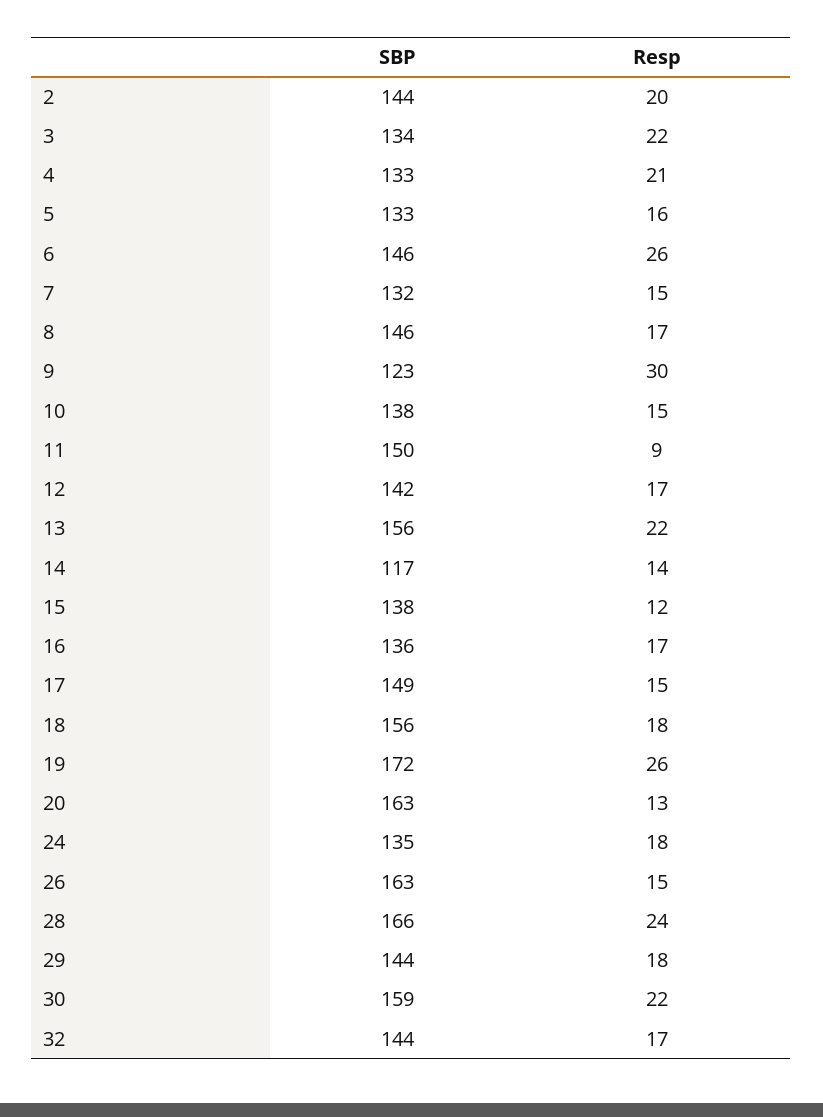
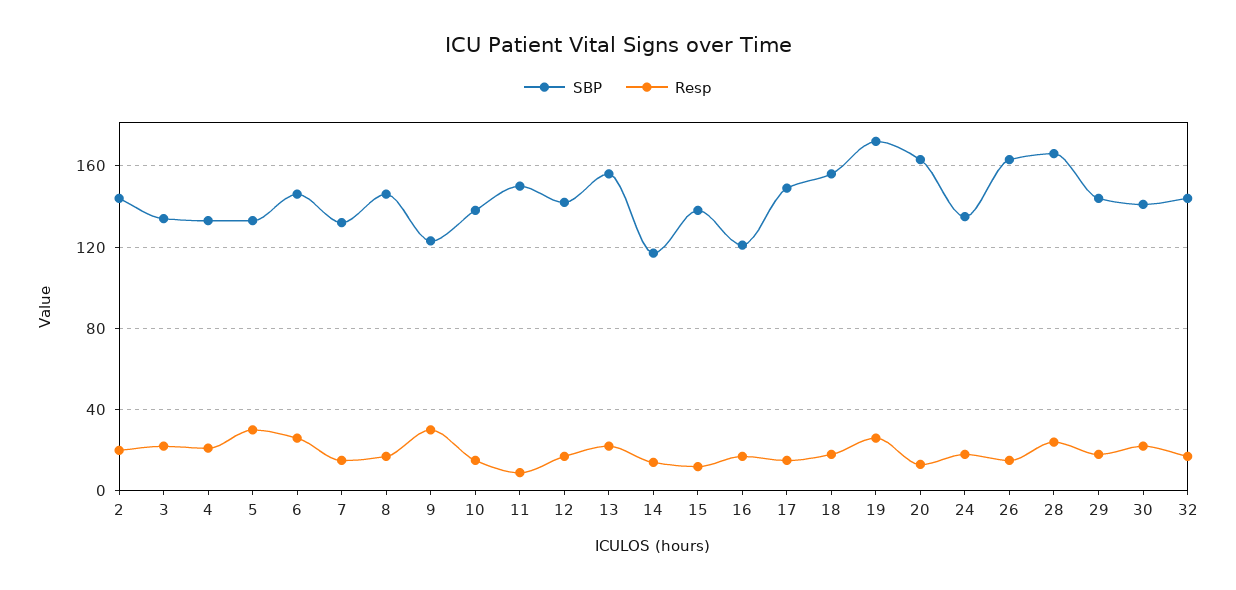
  {
    "SBP": {
      "2": 144,
      "3": 134,
      "4": 133,
      "5": 133,
      "6": 146,
      "7": 132,
      "8": 146,
      "9": 123,
      "10": 138,
      "11": 150,
      "12": 142,
      "13": 156,
      "14": 117,
      "15": 138,
-     "16": 136,
+     "16": 120,
      "17": 149,
      "18": 156,
      "19": 172,
      "20": 163,
      "24": 135,
      "26": 163,
      "28": 166,
      "29": 144,
-     "30": 159,
+     "30": 140,
      "32": 144
    },
    "Resp": {
      "2": 20,
      "3": 22,
      "4": 21,
-     "5": 16,
+     "5": 30,
      "6": 26,
      "7": 15,
      "8": 17,
      "9": 30,
      "10": 15,
      "11": 9,
      "12": 17,
      "13": 22,
      "14": 14,
      "15": 12,
      "16": 17,
      "17": 15,
      "18": 18,
      "19": 26,
      "20": 13,
      "24": 18,
      "26": 15,
      "28": 24,
      "29": 18,
      "30": 22,
      "32": 17
    }
  }

